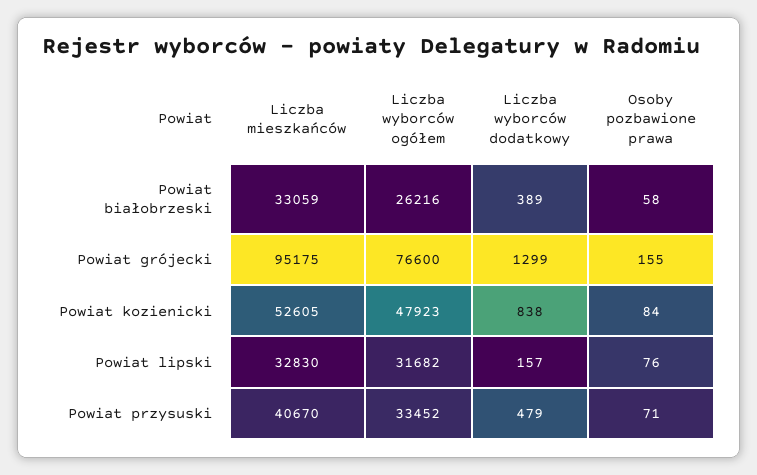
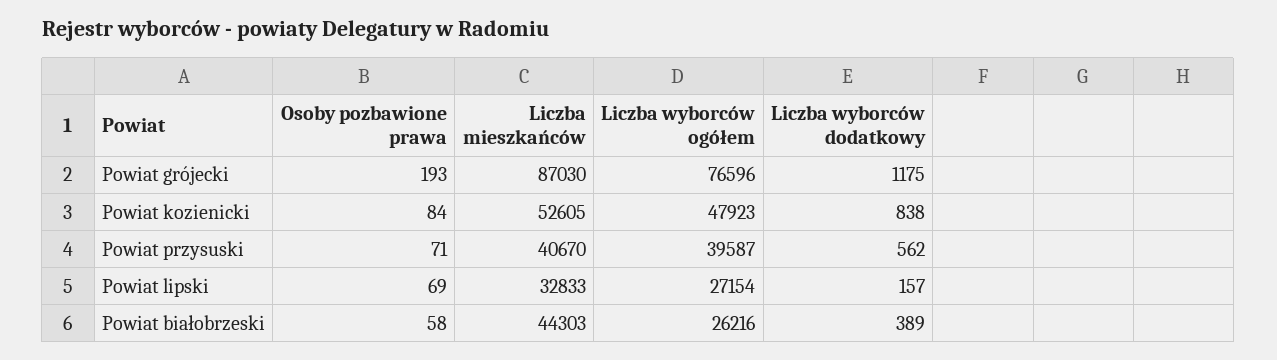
  {
    "Liczba mieszkańców": {
-     "Powiat białobrzeski": 33059,
+     "Powiat białobrzeski": 44303,
-     "Powiat grójecki": 95175,
+     "Powiat grójecki": 87030,
      "Powiat kozienicki": 52605,
-     "Powiat lipski": 32830,
+     "Powiat lipski": 32833,
      "Powiat przysuski": 40670
    },
    "Liczba wyborców ogółem": {
      "Powiat białobrzeski": 26216,
-     "Powiat grójecki": 76600,
+     "Powiat grójecki": 76596,
      "Powiat kozienicki": 47923,
-     "Powiat lipski": 31682,
+     "Powiat lipski": 27154,
-     "Powiat przysuski": 33452
+     "Powiat przysuski": 39587
    },
    "Liczba wyborców dodatkowy": {
      "Powiat białobrzeski": 389,
-     "Powiat grójecki": 1299,
+     "Powiat grójecki": 1175,
      "Powiat kozienicki": 838,
      "Powiat lipski": 157,
-     "Powiat przysuski": 479
+     "Powiat przysuski": 562
    },
    "Osoby pozbawione prawa": {
      "Powiat białobrzeski": 58,
-     "Powiat grójecki": 155,
+     "Powiat grójecki": 193,
      "Powiat kozienicki": 84,
-     "Powiat lipski": 76,
+     "Powiat lipski": 69,
      "Powiat przysuski": 71
    }
  }

